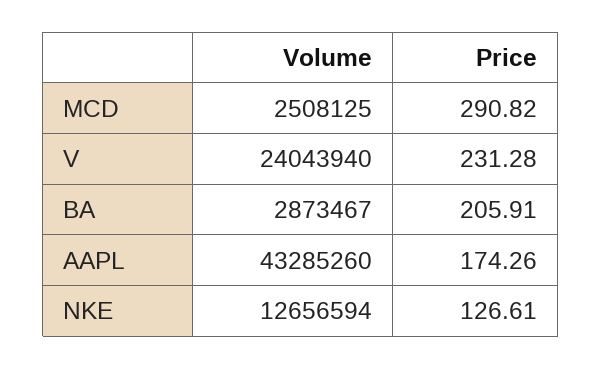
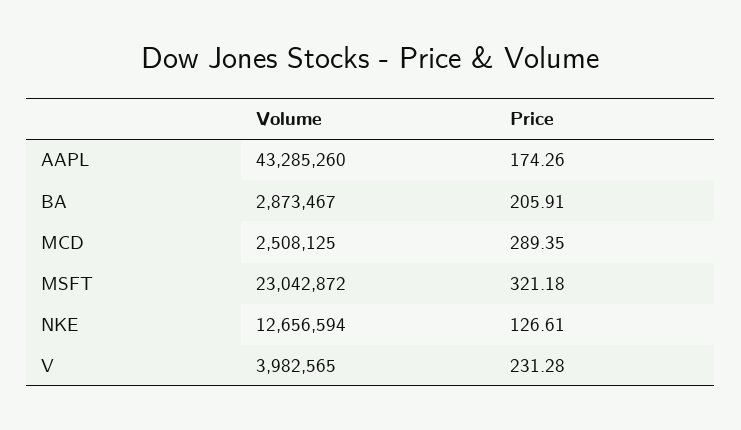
  {
    "Volume": {
      "MCD": 2508125,
-     "V": 24043940,
+     "V": 3982565,
      "BA": 2873467,
      "AAPL": 43285260,
-     "NKE": 12656594
+     "NKE": 12656594,
+     "MSFT": 23042872
    },
    "Price": {
-     "MCD": 290.82,
+     "MCD": 289.35,
      "V": 231.28,
      "BA": 205.91,
      "AAPL": 174.26,
-     "NKE": 126.61
+     "NKE": 126.61,
+     "MSFT": 321.18
    }
  }

